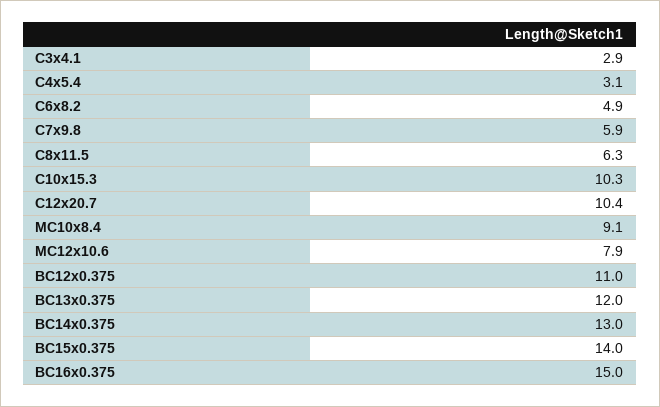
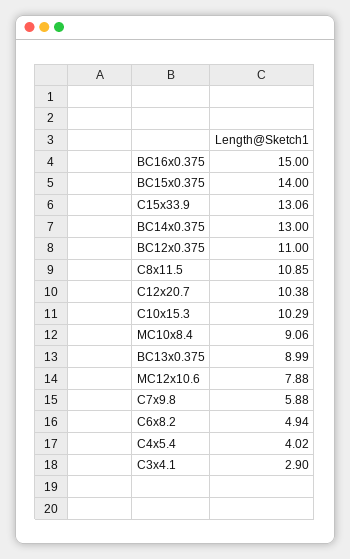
  {
    "C3x4.1": 2.9,
-   "C4x5.4": 3.1,
+   "C4x5.4": 4.02,
    "C6x8.2": 4.94,
    "C7x9.8": 5.88,
-   "C8x11.5": 6.3,
+   "C8x11.5": 10.85,
    "C10x15.3": 10.29,
    "C12x20.7": 10.38,
    "MC10x8.4": 9.06,
    "MC12x10.6": 7.88,
    "BC12x0.375": 11,
-   "BC13x0.375": 12,
+   "BC13x0.375": 8.99,
    "BC14x0.375": 13,
    "BC15x0.375": 14,
-   "BC16x0.375": 15
+   "BC16x0.375": 15,
+   "C15x33.9": 13.06
  }

